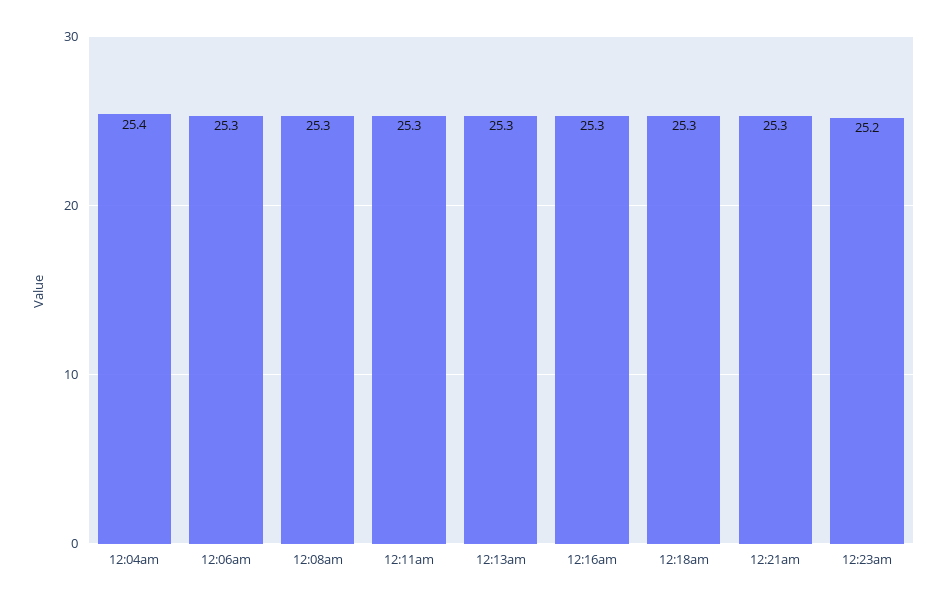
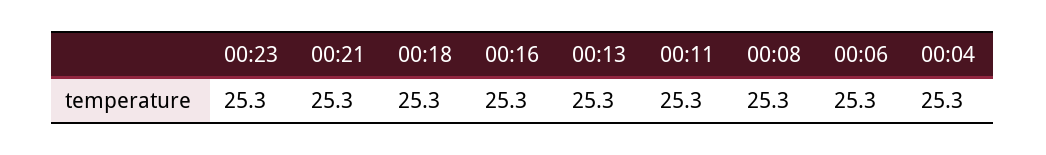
  {
-   "12:04am": 25.4,
+   "12:04am": 25.3,
    "12:06am": 25.3,
    "12:08am": 25.3,
    "12:11am": 25.3,
    "12:13am": 25.3,
    "12:16am": 25.3,
    "12:18am": 25.3,
    "12:21am": 25.3,
-   "12:23am": 25.2
+   "12:23am": 25.3
  }

